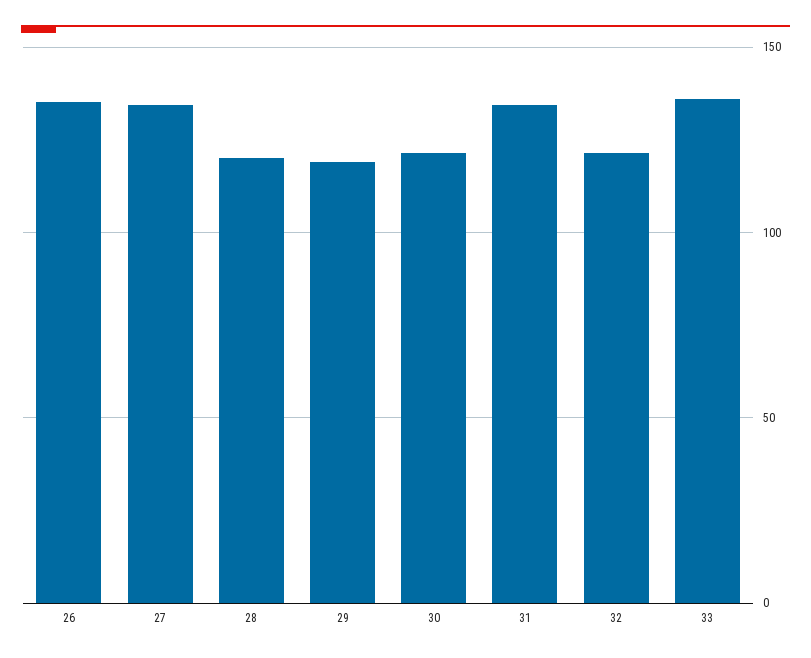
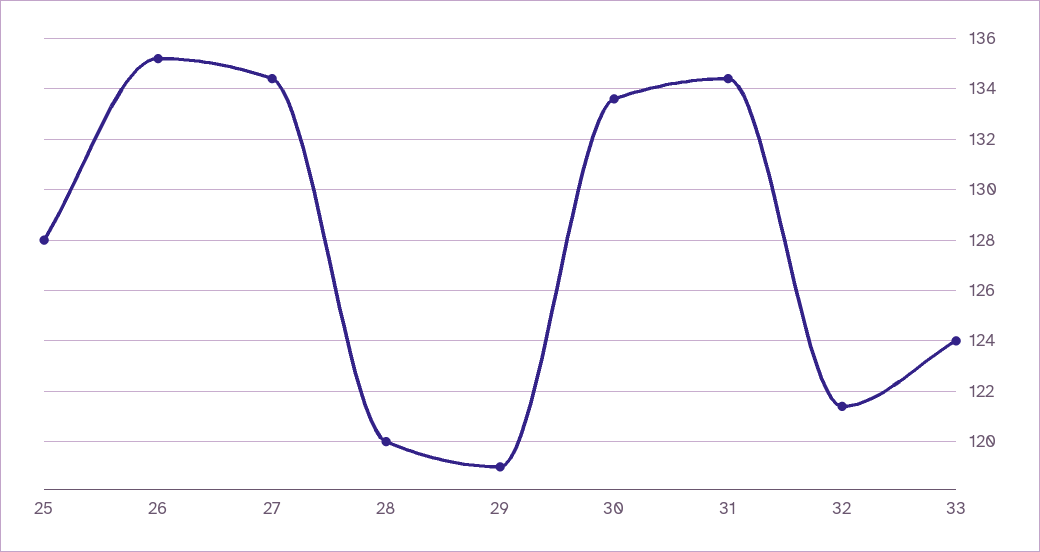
  {
    "26": 135,
    "27": 134.5,
    "28": 120,
    "29": 119,
-   "30": 120,
+   "30": 133.5,
    "31": 134.5,
    "32": 121.5,
-   "33": 135
+   "33": 124,
+   "25": 128
  }

